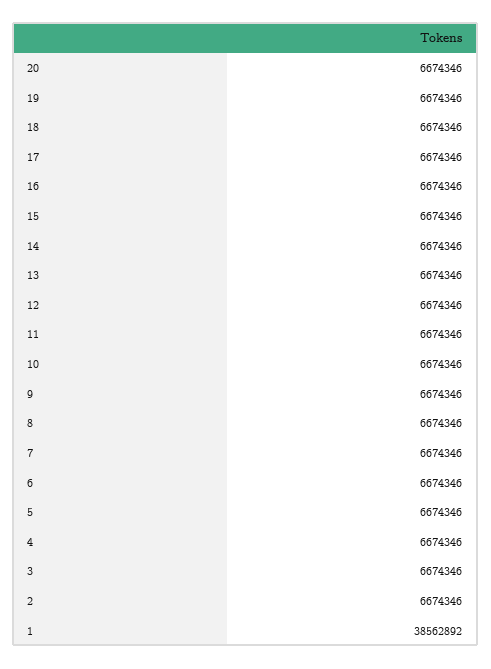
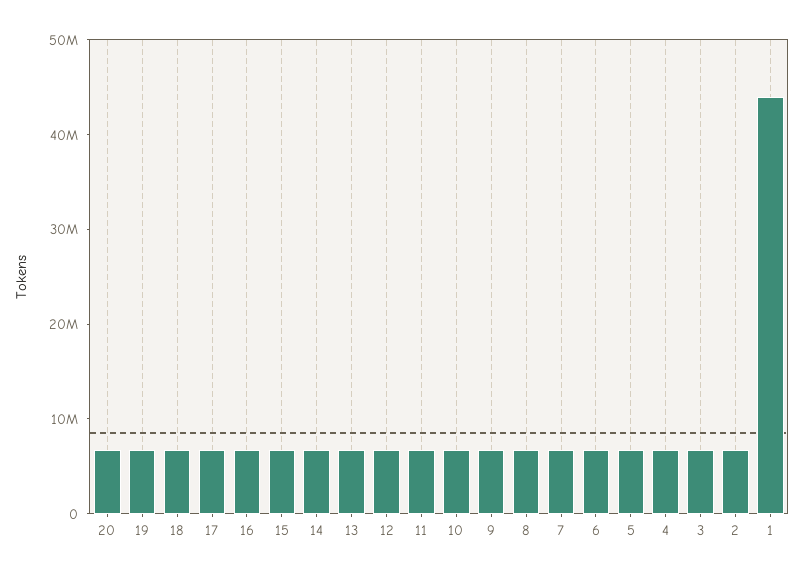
  {
    "20": 6674346,
    "19": 6674346,
    "18": 6674346,
    "17": 6674346,
    "16": 6674346,
    "15": 6674346,
    "14": 6674346,
    "13": 6674346,
    "12": 6674346,
    "11": 6674346,
    "10": 6674346,
    "9": 6674346,
    "8": 6674346,
    "7": 6674346,
    "6": 6674346,
    "5": 6674346,
    "4": 6674346,
    "3": 6674346,
    "2": 6674346,
-   "1": 38562892
+   "1": 44000000
  }

